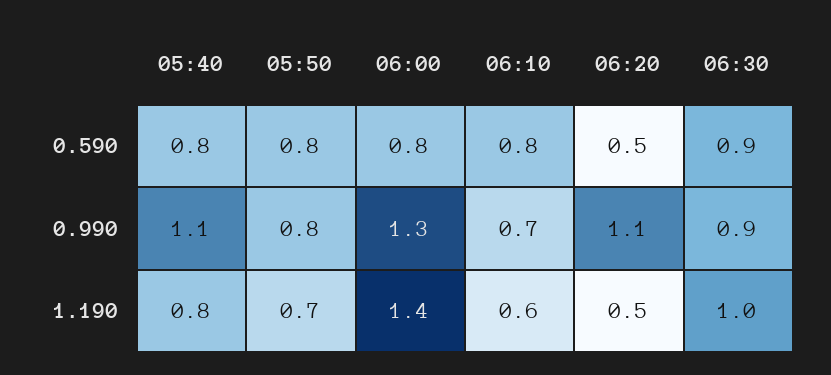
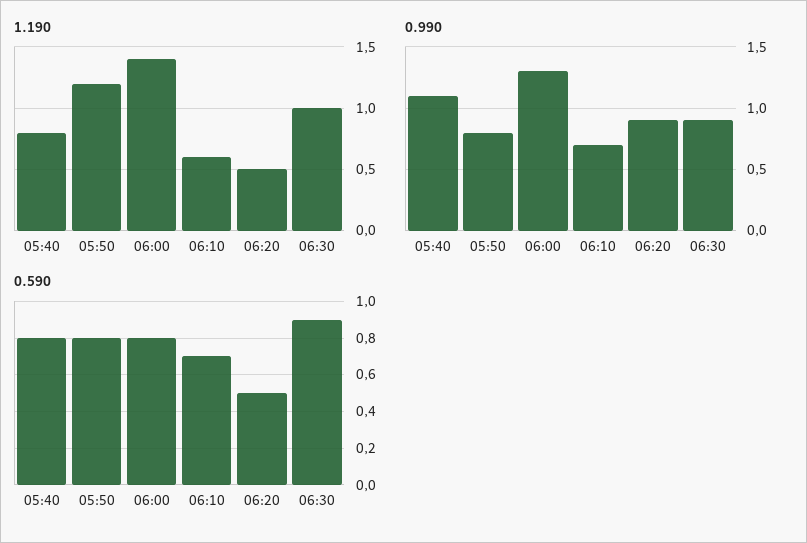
  {
    "0.590": {
      "05:40": 0.8,
      "05:50": 0.8,
      "06:00": 0.8,
-     "06:10": 0.8,
+     "06:10": 0.7,
      "06:20": 0.5,
      "06:30": 0.9
    },
    "0.990": {
      "05:40": 1.1,
      "05:50": 0.8,
      "06:00": 1.3,
      "06:10": 0.7,
-     "06:20": 1.1,
+     "06:20": 0.9,
      "06:30": 0.9
    },
    "1.190": {
      "05:40": 0.8,
-     "05:50": 0.7,
+     "05:50": 1.2,
      "06:00": 1.4,
      "06:10": 0.6,
      "06:20": 0.5,
      "06:30": 1
    }
  }

